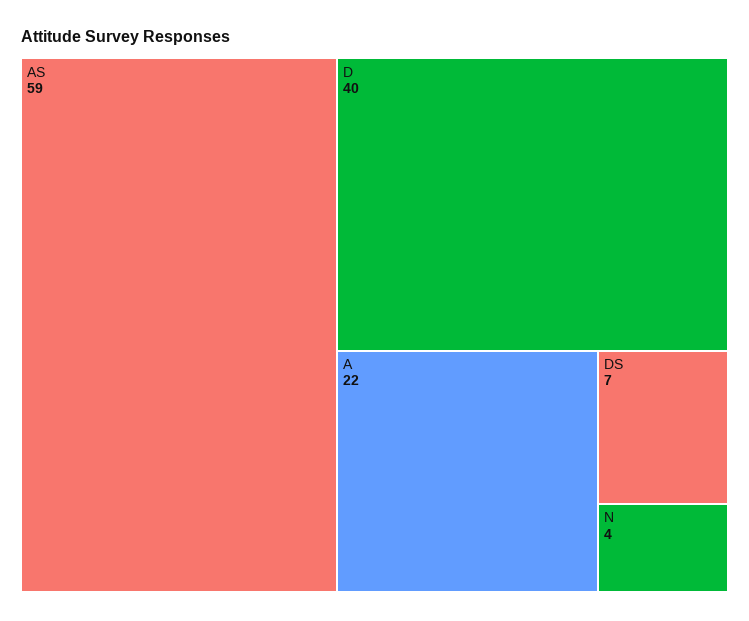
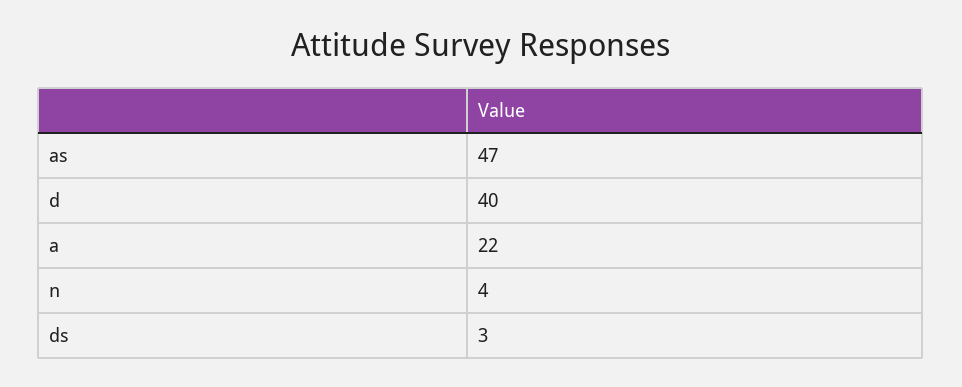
  {
-   "AS": 59,
+   "AS": 47,
    "D": 40,
    "A": 22,
-   "DS": 7,
+   "DS": 3,
    "N": 4
  }

